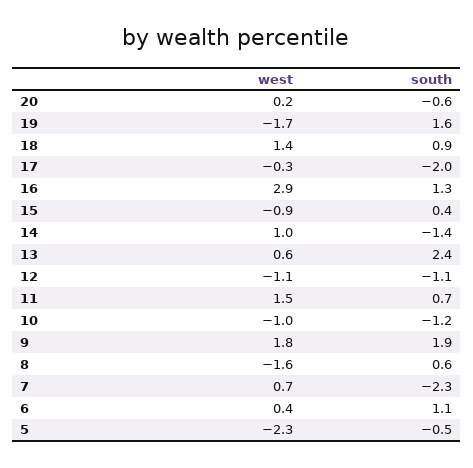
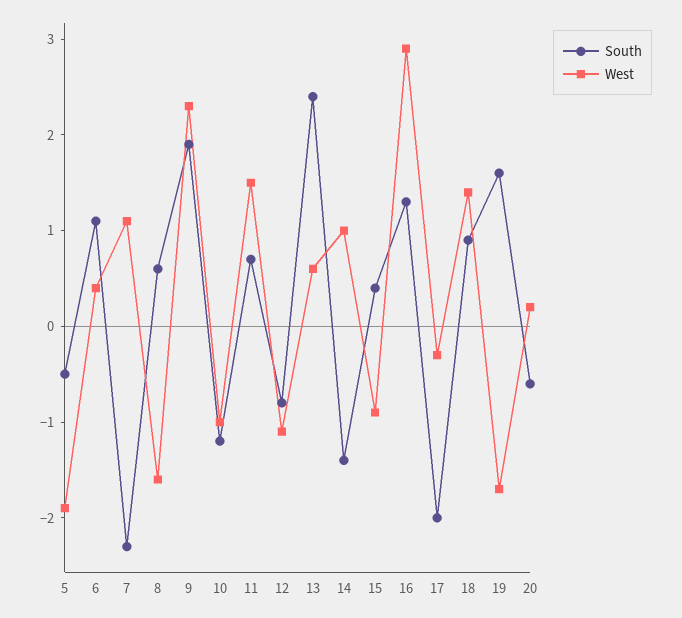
  {
    "west": {
      "20": 0.2,
      "19": -1.7,
      "18": 1.4,
      "17": -0.3,
      "16": 2.9,
      "15": -0.9,
      "14": 1,
      "13": 0.6,
      "12": -1.1,
      "11": 1.5,
      "10": -1,
-     "9": 1.8,
+     "9": 2.3,
      "8": -1.6,
-     "7": 0.7,
+     "7": 1.1,
      "6": 0.4,
-     "5": -2.3
+     "5": -1.9
    },
    "south": {
      "20": -0.6,
      "19": 1.6,
      "18": 0.9,
      "17": -2,
      "16": 1.3,
      "15": 0.4,
      "14": -1.4,
      "13": 2.4,
-     "12": -1.1,
+     "12": -0.8,
      "11": 0.7,
      "10": -1.2,
      "9": 1.9,
      "8": 0.6,
      "7": -2.3,
      "6": 1.1,
      "5": -0.5
    }
  }

